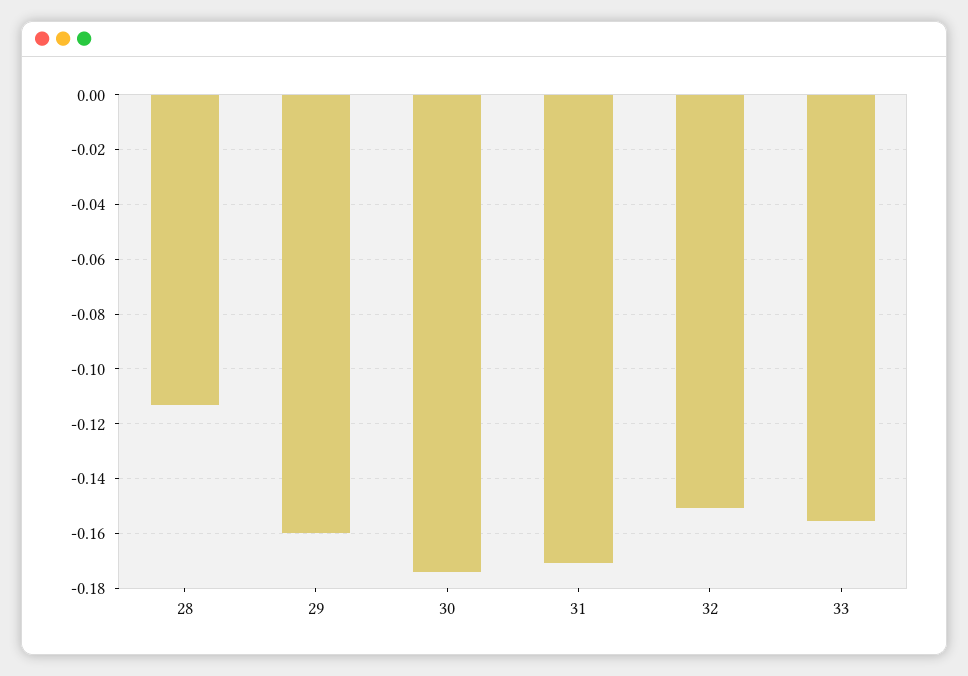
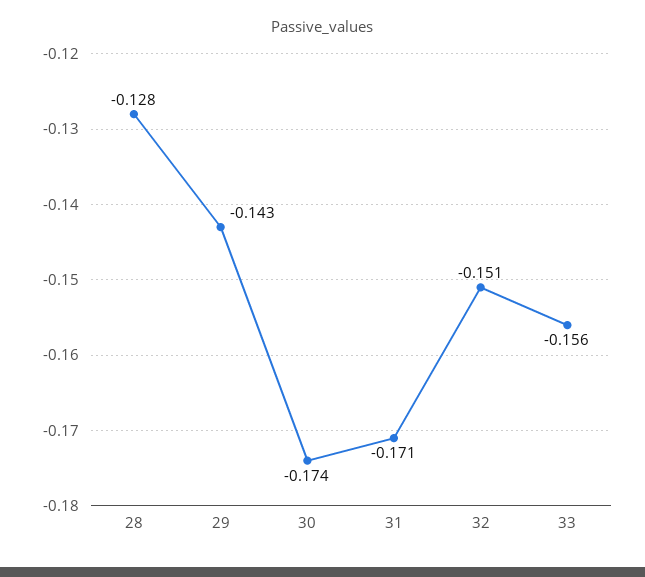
  {
-   "28": -0.1125,
+   "28": -0.128,
-   "29": -0.16,
+   "29": -0.143,
    "30": -0.174,
    "31": -0.171,
    "32": -0.151,
    "33": -0.156
  }

